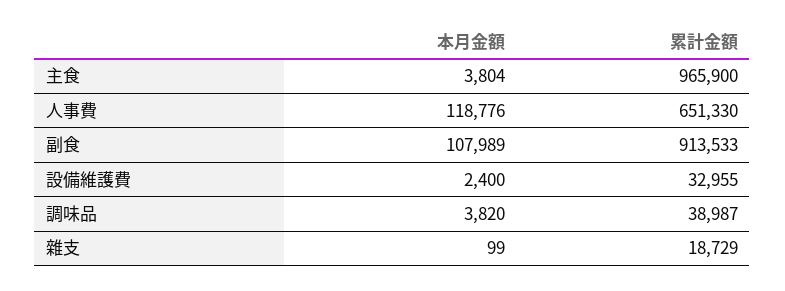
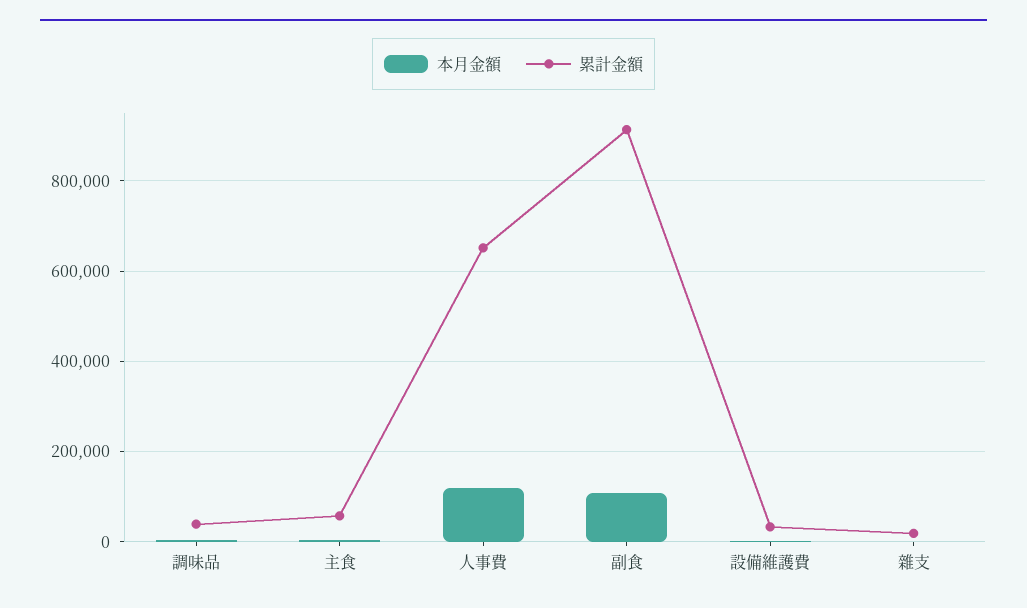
  {
    "本月金額": {
      "主食": 3804,
      "人事費": 118776,
      "副食": 107989,
      "設備維護費": 2400,
      "調味品": 3820,
      "雜支": 99
    },
    "累計金額": {
-     "主食": 965900,
+     "主食": 60000,
      "人事費": 651330,
      "副食": 913533,
      "設備維護費": 32955,
      "調味品": 38987,
      "雜支": 18729
    }
  }

